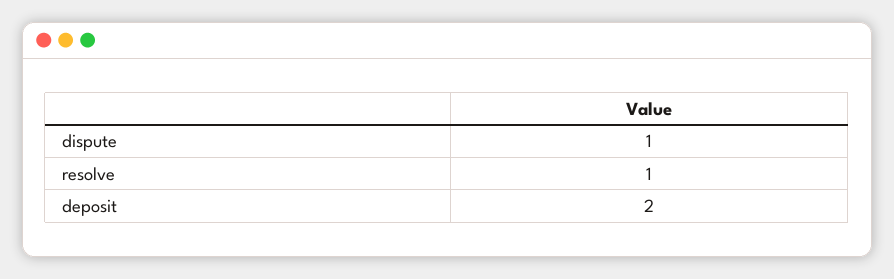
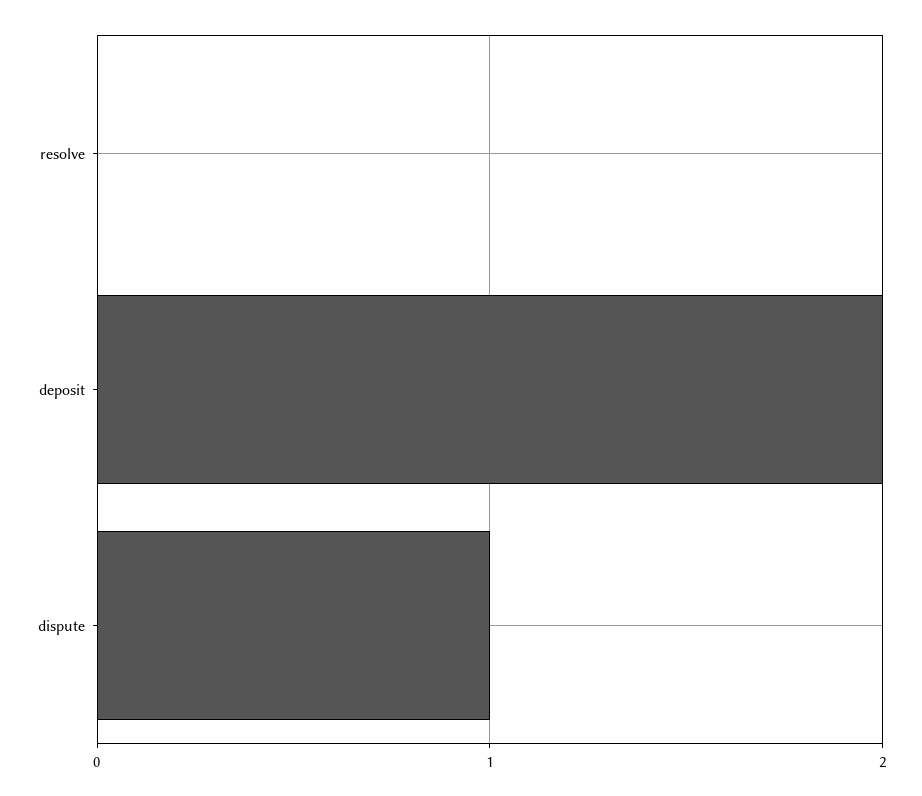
  {
    "dispute": 1,
-   "resolve": 1,
+   "resolve": 0,
    "deposit": 2
  }

